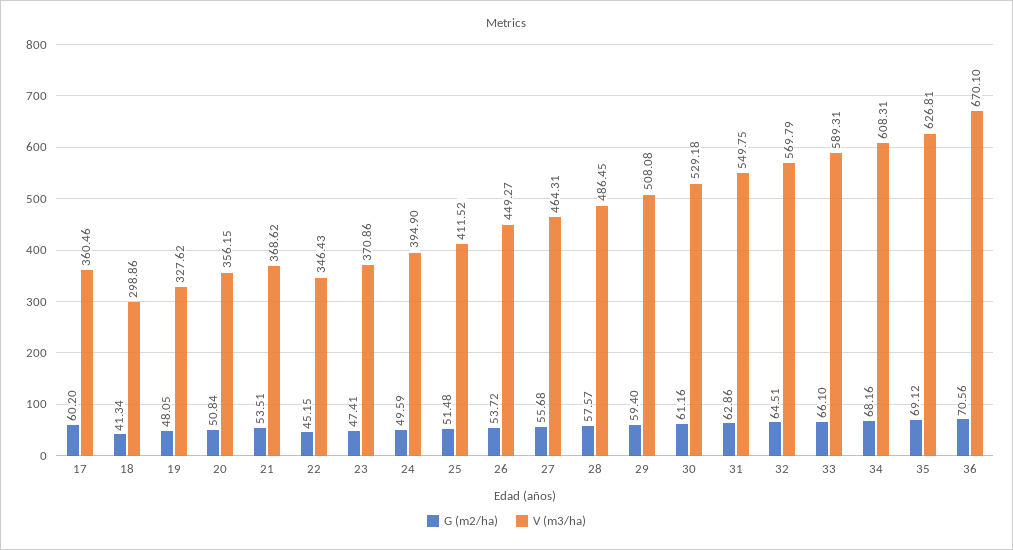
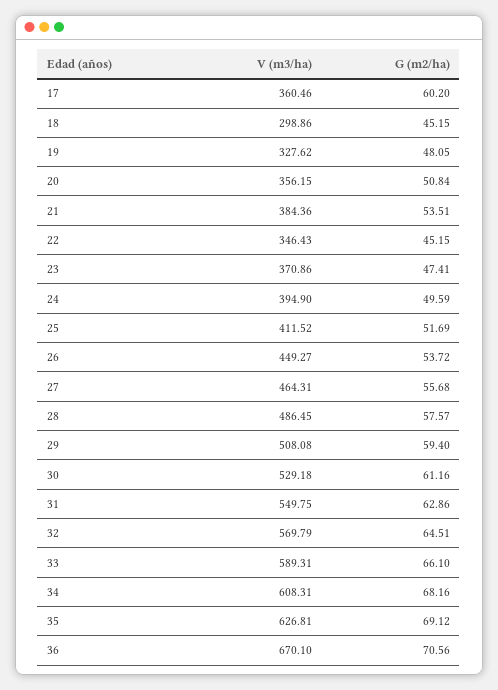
  {
    "G (m2/ha)": {
      "17": 60.2,
-     "18": 41.34,
+     "18": 45.15,
      "19": 48.05,
      "20": 50.84,
      "21": 53.51,
      "22": 45.15,
      "23": 47.41,
      "24": 49.59,
-     "25": 51.48,
+     "25": 51.69,
      "26": 53.72,
      "27": 55.68,
      "28": 57.57,
      "29": 59.4,
      "30": 61.16,
      "31": 62.86,
      "32": 64.51,
      "33": 66.1,
      "34": 68.16,
      "35": 69.12,
      "36": 70.56
    },
    "V (m3/ha)": {
      "17": 360.46,
      "18": 298.86,
      "19": 327.62,
      "20": 356.15,
-     "21": 368.62,
+     "21": 384.36,
      "22": 346.43,
      "23": 370.86,
      "24": 394.9,
      "25": 411.52,
      "26": 449.27,
      "27": 464.31,
      "28": 486.45,
      "29": 508.08,
      "30": 529.18,
      "31": 549.75,
      "32": 569.79,
      "33": 589.31,
      "34": 608.31,
      "35": 626.81,
      "36": 670.1
    }
  }

